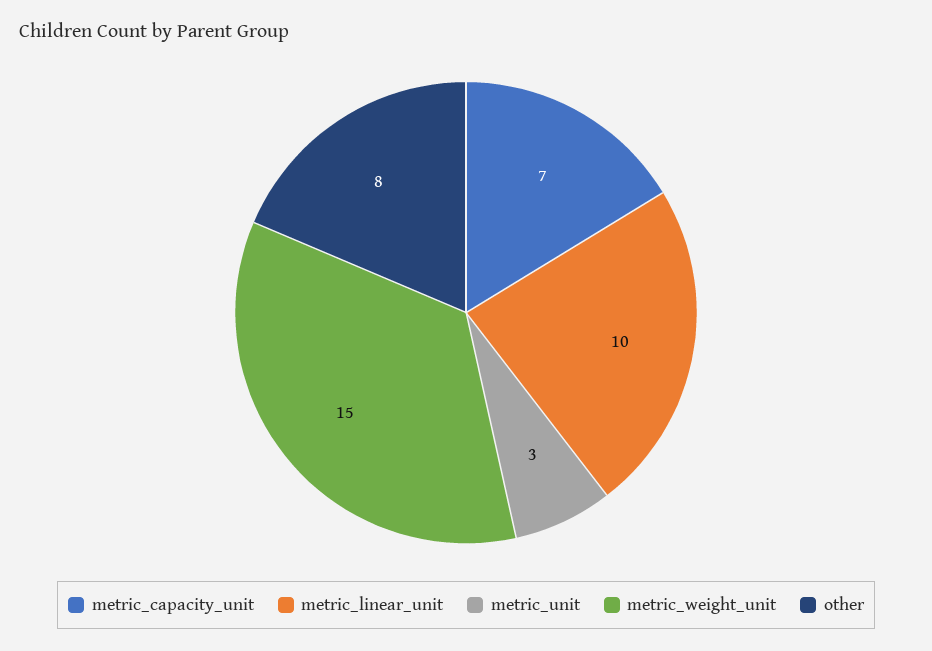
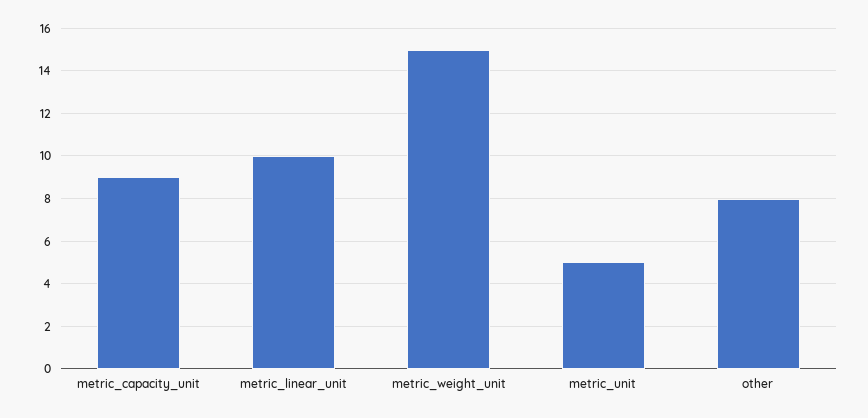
  {
-   "metric_capacity_unit": 7,
+   "metric_capacity_unit": 9,
    "metric_linear_unit": 10,
-   "metric_unit": 3,
+   "metric_unit": 5,
    "metric_weight_unit": 15,
    "other": 8
  }

